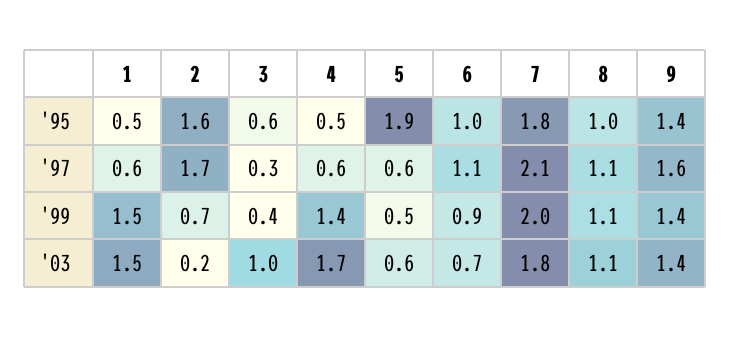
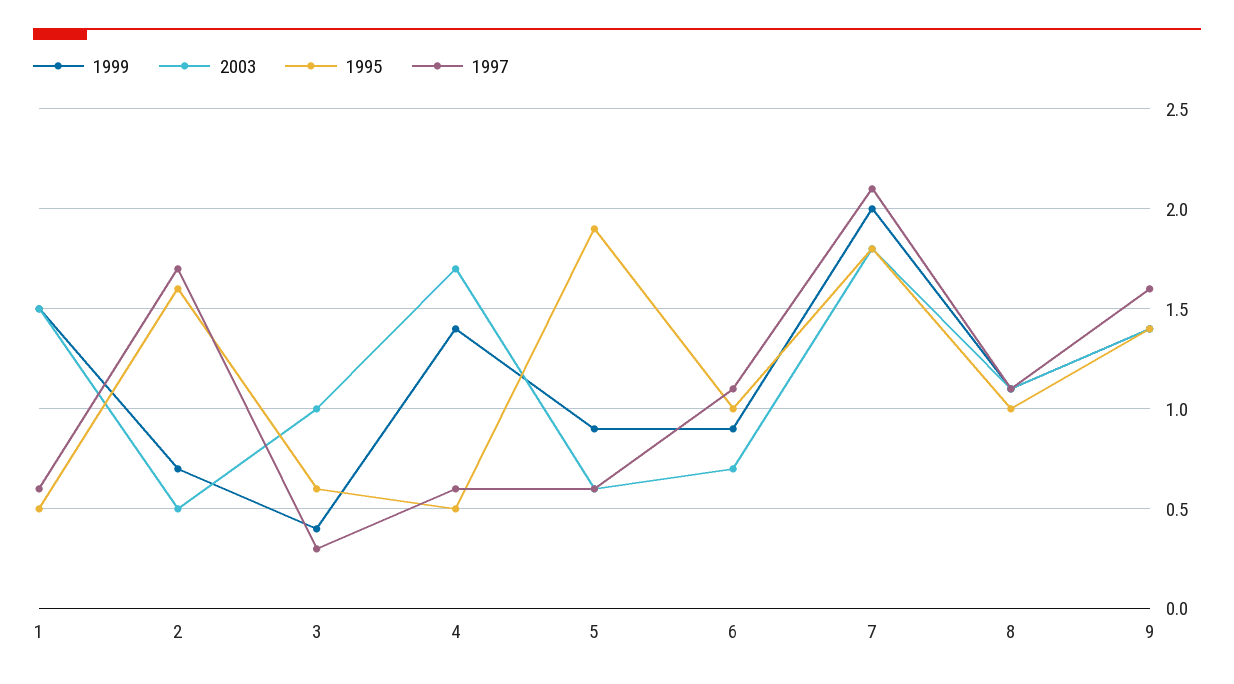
  {
    "'95": {
      "1": 0.5,
      "2": 1.6,
      "3": 0.6,
      "4": 0.5,
      "5": 1.9,
      "6": 1,
      "7": 1.8,
      "8": 1,
      "9": 1.4
    },
    "'97": {
      "1": 0.6,
      "2": 1.7,
      "3": 0.3,
      "4": 0.6,
      "5": 0.6,
      "6": 1.1,
      "7": 2.1,
      "8": 1.1,
      "9": 1.6
    },
    "'99": {
      "1": 1.5,
      "2": 0.7,
      "3": 0.4,
      "4": 1.4,
-     "5": 0.5,
+     "5": 0.9,
      "6": 0.9,
      "7": 2,
      "8": 1.1,
      "9": 1.4
    },
    "'03": {
      "1": 1.5,
-     "2": 0.2,
+     "2": 0.5,
      "3": 1,
      "4": 1.7,
      "5": 0.6,
      "6": 0.7,
      "7": 1.8,
      "8": 1.1,
      "9": 1.4
    }
  }

